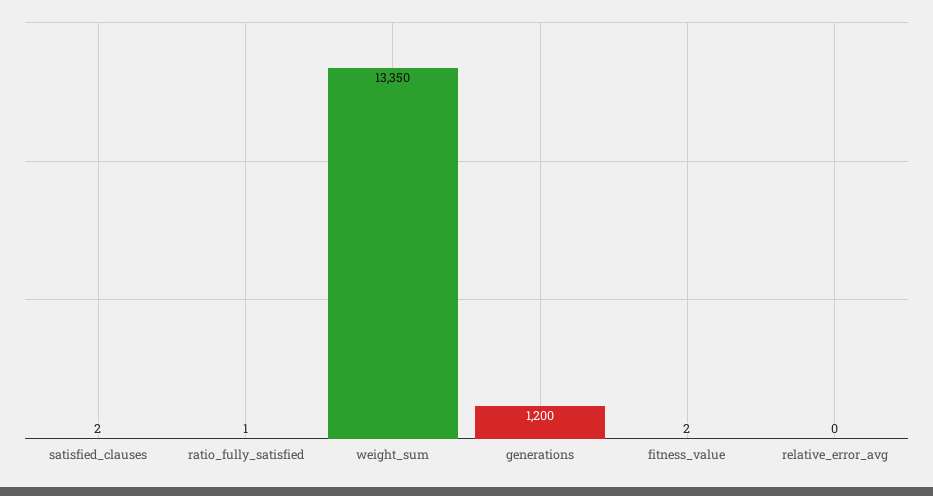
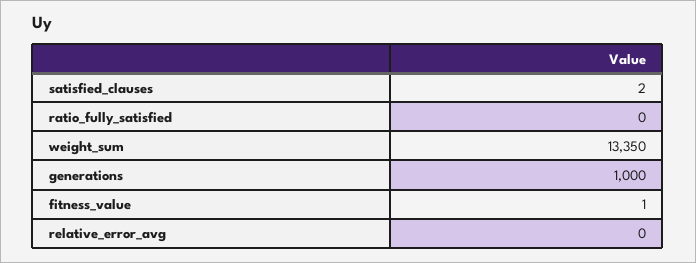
  {
    "satisfied_clauses": 2,
-   "ratio_fully_satisfied": 1,
+   "ratio_fully_satisfied": 0,
    "weight_sum": 13350,
-   "generations": 1200,
+   "generations": 1000,
-   "fitness_value": 2,
+   "fitness_value": 1,
    "relative_error_avg": 0
  }

